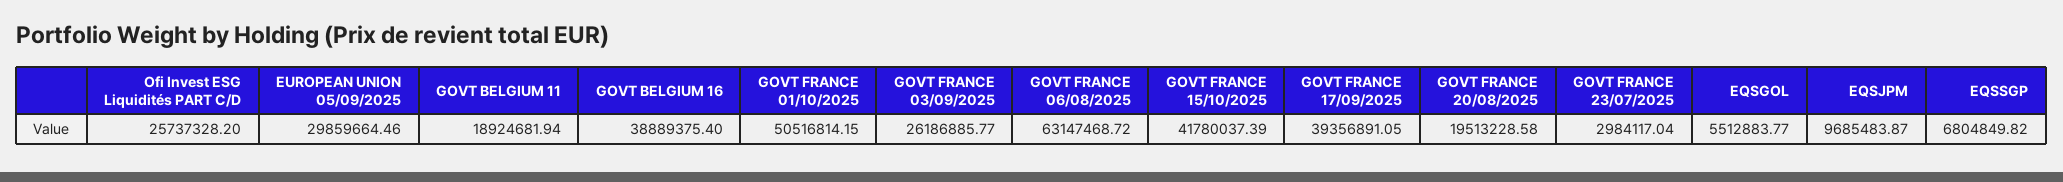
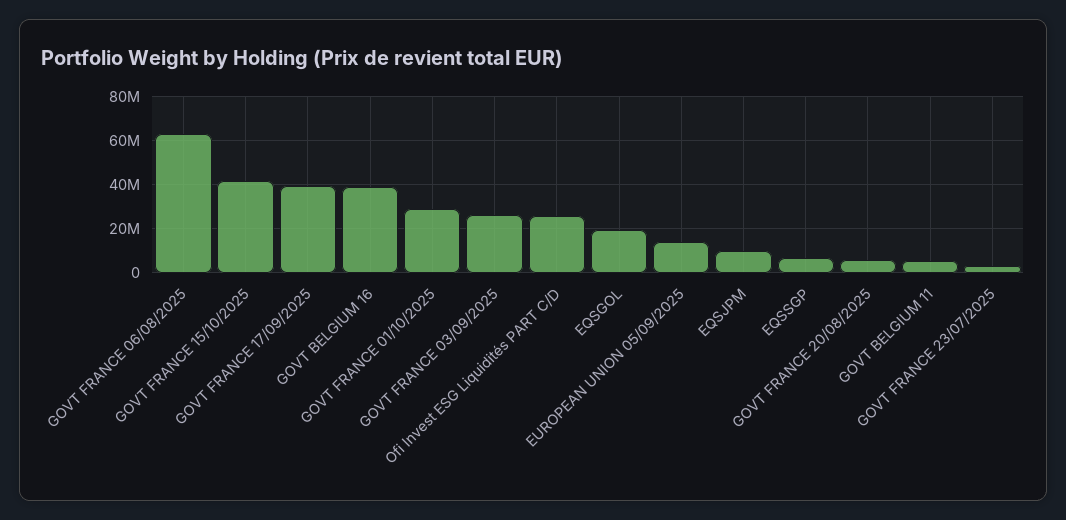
  {
    "Ofi Invest ESG Liquidités PART C/D": 25737328.2,
-   "EUROPEAN UNION 05/09/2025": 29859664.46,
+   "EUROPEAN UNION 05/09/2025": 15000000,
-   "GOVT BELGIUM 11": 18924681.94,
+   "GOVT BELGIUM 11": 5000000,
    "GOVT BELGIUM 16": 38889375.4,
-   "GOVT FRANCE 01/10/2025": 50516814.15,
+   "GOVT FRANCE 01/10/2025": 30000000,
    "GOVT FRANCE 03/09/2025": 26186885.77,
    "GOVT FRANCE 06/08/2025": 63147468.72,
    "GOVT FRANCE 15/10/2025": 41780037.39,
    "GOVT FRANCE 17/09/2025": 39356891.05,
-   "GOVT FRANCE 20/08/2025": 19513228.58,
+   "GOVT FRANCE 20/08/2025": 5000000,
    "GOVT FRANCE 23/07/2025": 2984117.04,
-   "EQSGOL": 5512883.77,
+   "EQSGOL": 20000000,
    "EQSJPM": 9685483.87,
    "EQSSGP": 6804849.82
  }

